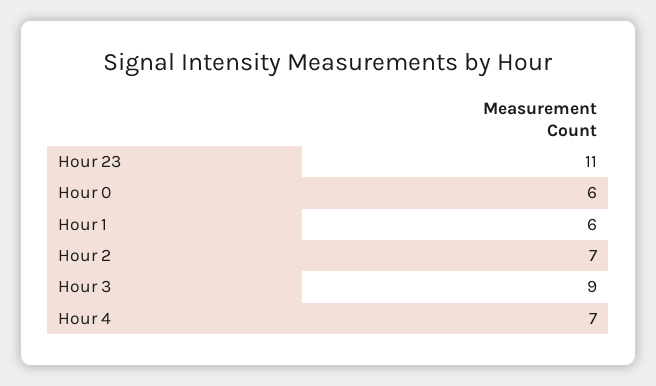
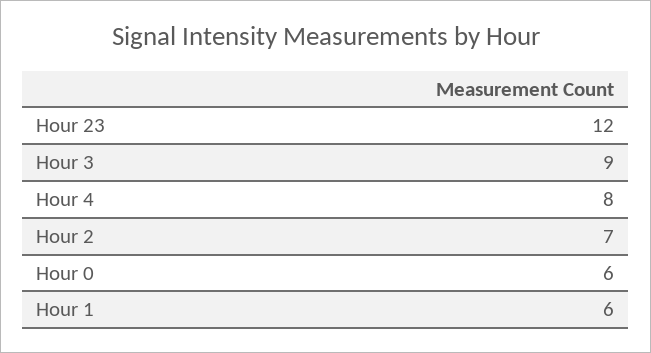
  {
-   "Hour 23": 11,
+   "Hour 23": 12,
    "Hour 0": 6,
    "Hour 1": 6,
    "Hour 2": 7,
    "Hour 3": 9,
-   "Hour 4": 7
+   "Hour 4": 8
  }

